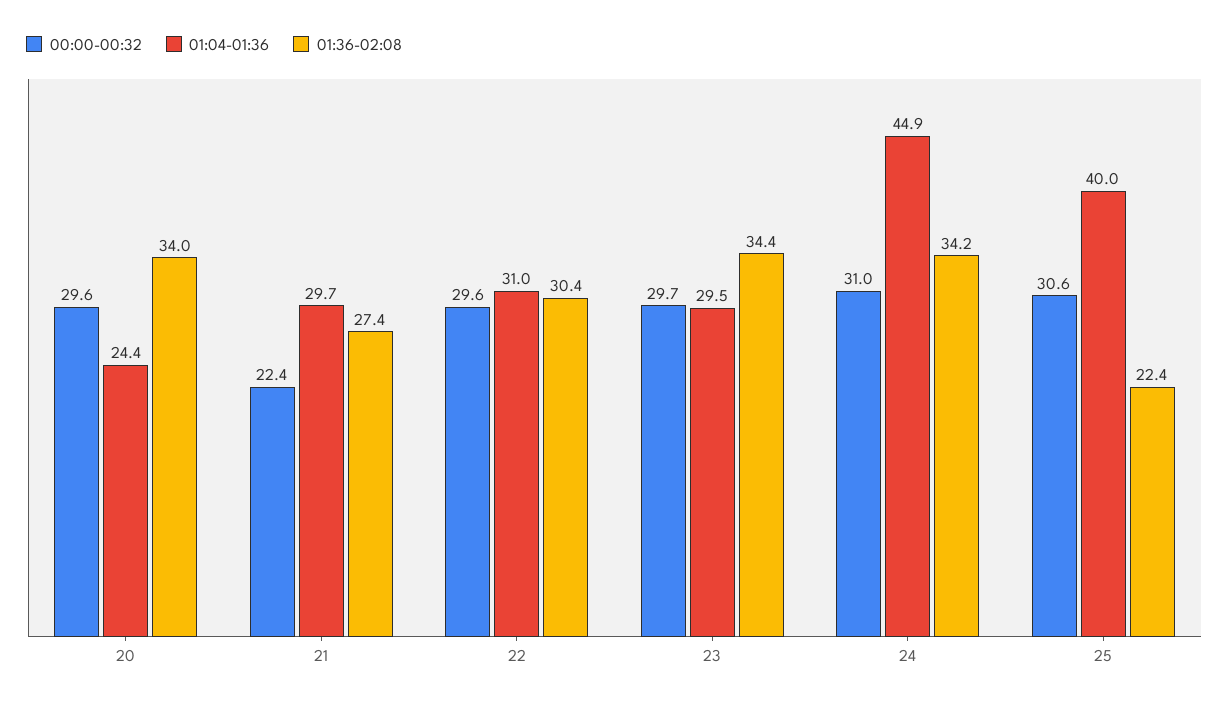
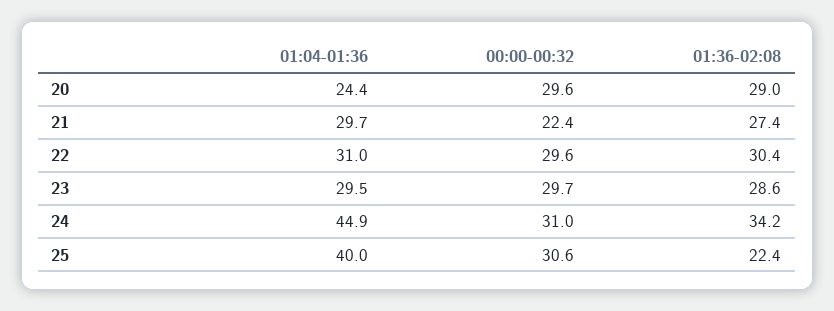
  {
    "00:00-00:32": {
      "20": 29.6,
      "21": 22.4,
      "22": 29.6,
      "23": 29.7,
      "24": 31,
      "25": 30.6
    },
    "01:04-01:36": {
      "20": 24.4,
      "21": 29.7,
      "22": 31,
      "23": 29.5,
      "24": 44.9,
      "25": 40
    },
    "01:36-02:08": {
-     "20": 34,
+     "20": 29,
      "21": 27.4,
      "22": 30.4,
-     "23": 34.4,
+     "23": 28.6,
      "24": 34.2,
      "25": 22.4
    }
  }

